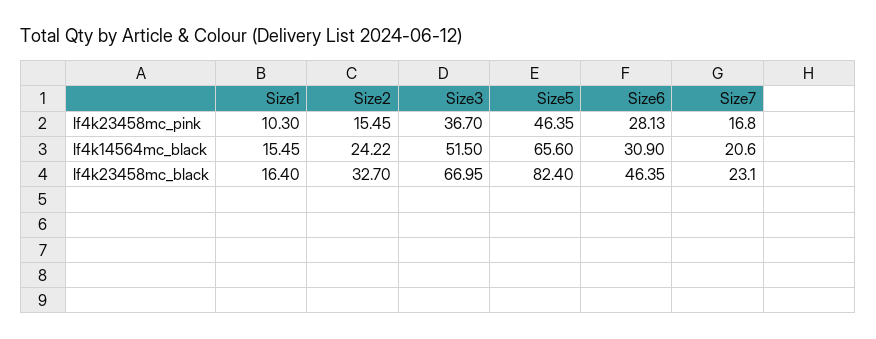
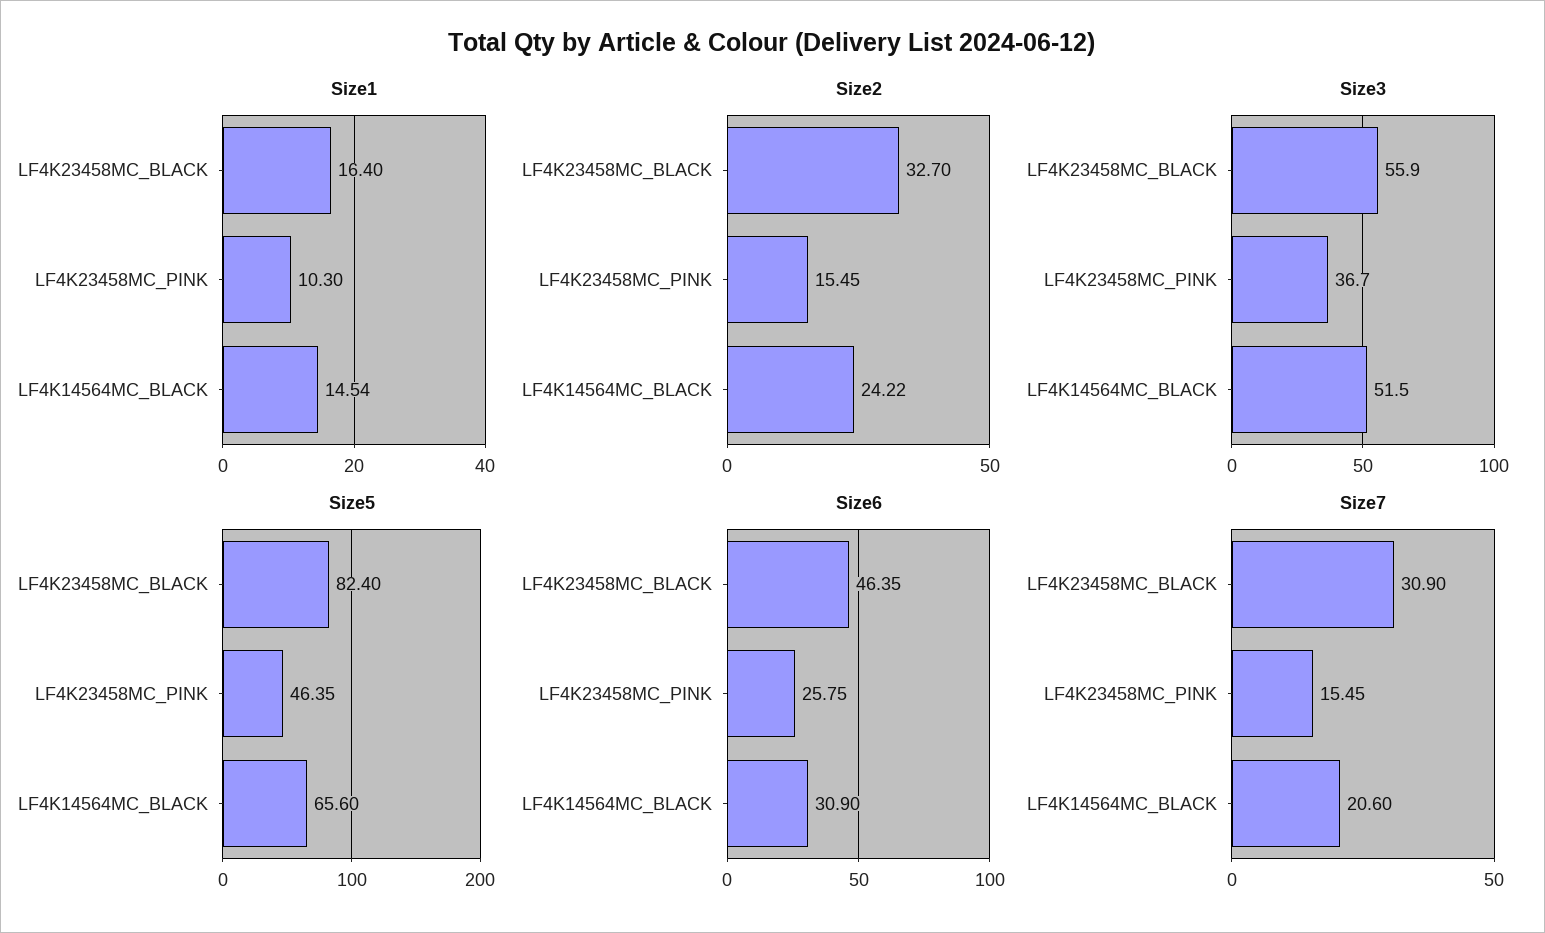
  {
    "Size1": {
      "lf4k23458mc_pink": 10.3,
-     "lf4k14564mc_black": 15.45,
+     "lf4k14564mc_black": 14.54,
      "lf4k23458mc_black": 16.4
    },
    "Size2": {
      "lf4k23458mc_pink": 15.45,
      "lf4k14564mc_black": 24.22,
      "lf4k23458mc_black": 32.7
    },
    "Size3": {
      "lf4k23458mc_pink": 36.7,
      "lf4k14564mc_black": 51.5,
-     "lf4k23458mc_black": 66.95
+     "lf4k23458mc_black": 55.9
    },
    "Size5": {
      "lf4k23458mc_pink": 46.35,
      "lf4k14564mc_black": 65.6,
      "lf4k23458mc_black": 82.4
    },
    "Size6": {
-     "lf4k23458mc_pink": 28.13,
+     "lf4k23458mc_pink": 25.75,
      "lf4k14564mc_black": 30.9,
      "lf4k23458mc_black": 46.35
    },
    "Size7": {
-     "lf4k23458mc_pink": 16.8,
+     "lf4k23458mc_pink": 15.45,
      "lf4k14564mc_black": 20.6,
-     "lf4k23458mc_black": 23.1
+     "lf4k23458mc_black": 30.9
    }
  }

